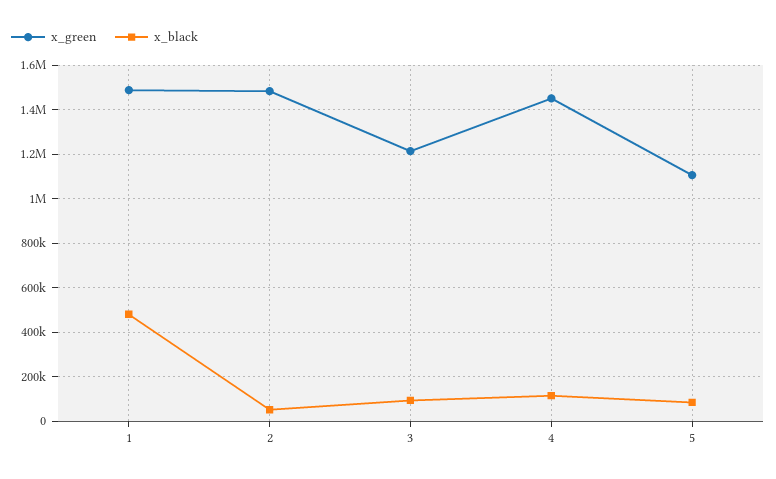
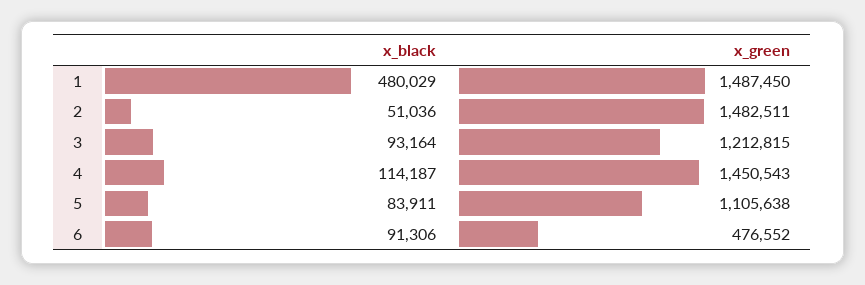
  {
    "x_green": {
      "1": 1487450,
      "2": 1482511,
      "3": 1212815,
      "4": 1450543,
-     "5": 1105638
+     "5": 1105638,
+     "6": 476552
    },
    "x_black": {
      "1": 480029,
      "2": 51036,
      "3": 93164,
      "4": 114187,
-     "5": 83911
+     "5": 83911,
+     "6": 91306
    }
  }

